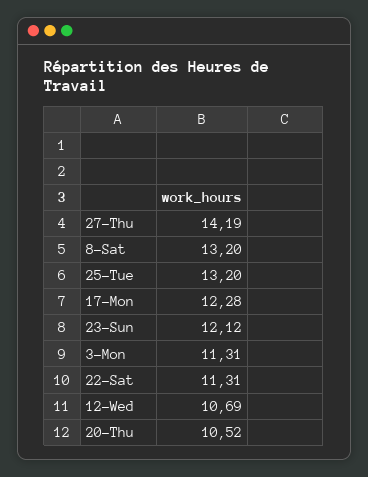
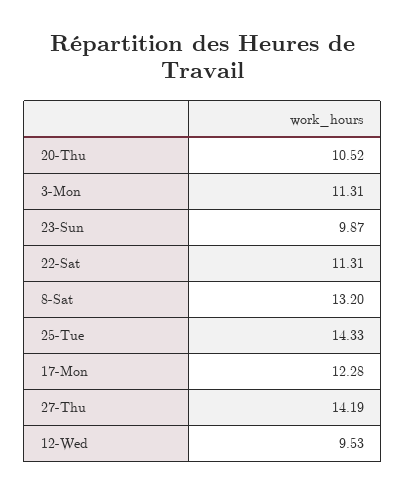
  {
    "27-Thu": 14.19,
    "8-Sat": 13.2,
-   "25-Tue": 13.2,
+   "25-Tue": 14.33,
    "17-Mon": 12.28,
-   "23-Sun": 12.12,
+   "23-Sun": 9.87,
    "3-Mon": 11.31,
    "22-Sat": 11.31,
-   "12-Wed": 10.69,
+   "12-Wed": 9.53,
    "20-Thu": 10.52
  }

